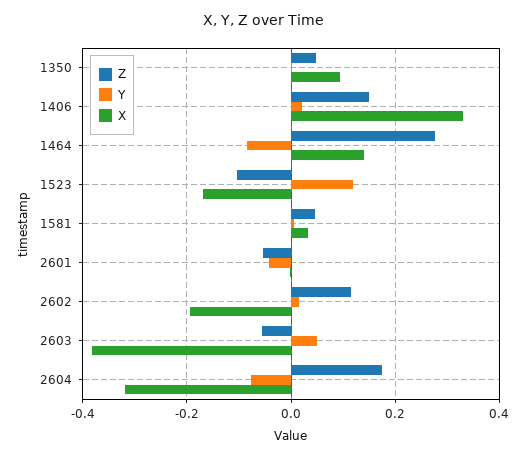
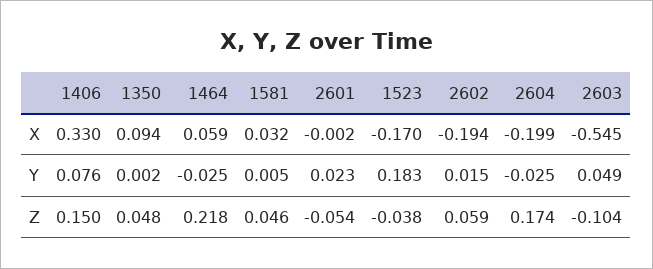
  {
    "Z": {
      "1350": 0.048,
      "1406": 0.15,
-     "1464": 0.28,
+     "1464": 0.218,
-     "1523": -0.1,
+     "1523": -0.038,
      "1581": 0.046,
      "2601": -0.054,
-     "2602": 0.12,
+     "2602": 0.059,
-     "2603": -0.06,
+     "2603": -0.104,
      "2604": 0.174
    },
    "Y": {
      "1350": 0.002,
-     "1406": 0.02,
+     "1406": 0.076,
-     "1464": -0.08,
+     "1464": -0.025,
-     "1523": 0.12,
+     "1523": 0.183,
      "1581": 0.005,
-     "2601": -0.04,
+     "2601": 0.023,
      "2602": 0.015,
      "2603": 0.049,
-     "2604": -0.08
+     "2604": -0.025
    },
    "X": {
      "1350": 0.094,
      "1406": 0.33,
-     "1464": 0.14,
+     "1464": 0.059,
      "1523": -0.17,
      "1581": 0.032,
      "2601": -0.002,
      "2602": -0.194,
-     "2603": -0.38,
+     "2603": -0.545,
-     "2604": -0.32
+     "2604": -0.199
    }
  }

